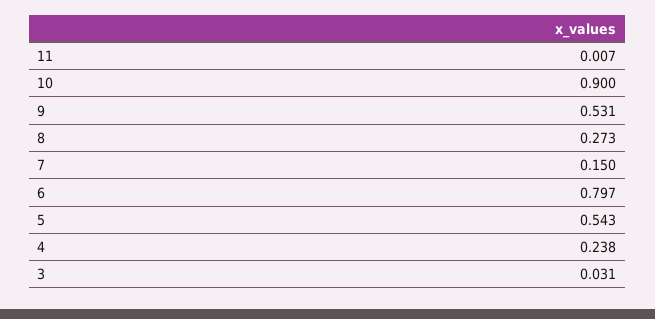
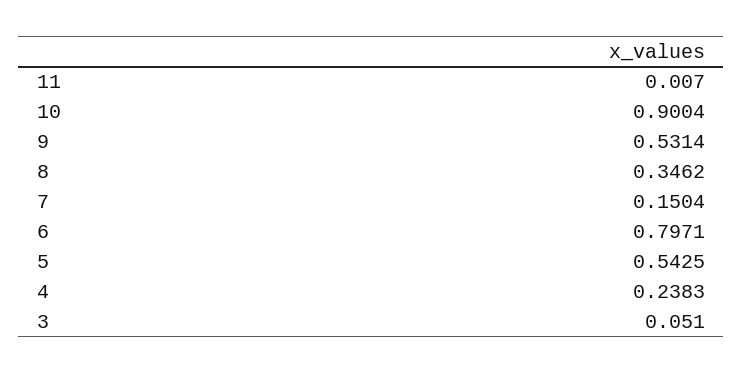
  {
    "11": 0.007,
    "10": 0.9004,
    "9": 0.5314,
-   "8": 0.273,
+   "8": 0.3462,
    "7": 0.1504,
    "6": 0.7971,
    "5": 0.5425,
    "4": 0.2383,
-   "3": 0.031
+   "3": 0.051
  }

